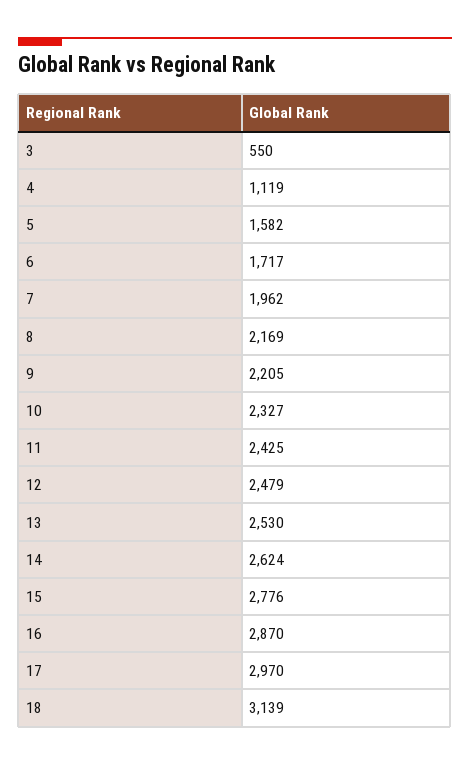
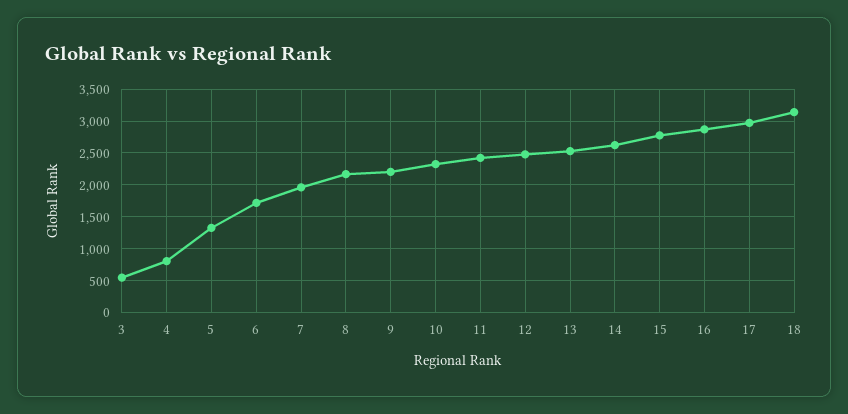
  {
    "3": 550,
-   "4": 1119,
+   "4": 800,
-   "5": 1582,
+   "5": 1300,
    "6": 1717,
    "7": 1962,
    "8": 2169,
    "9": 2205,
    "10": 2327,
    "11": 2425,
    "12": 2479,
    "13": 2530,
    "14": 2624,
    "15": 2776,
    "16": 2870,
    "17": 2970,
    "18": 3139
  }

